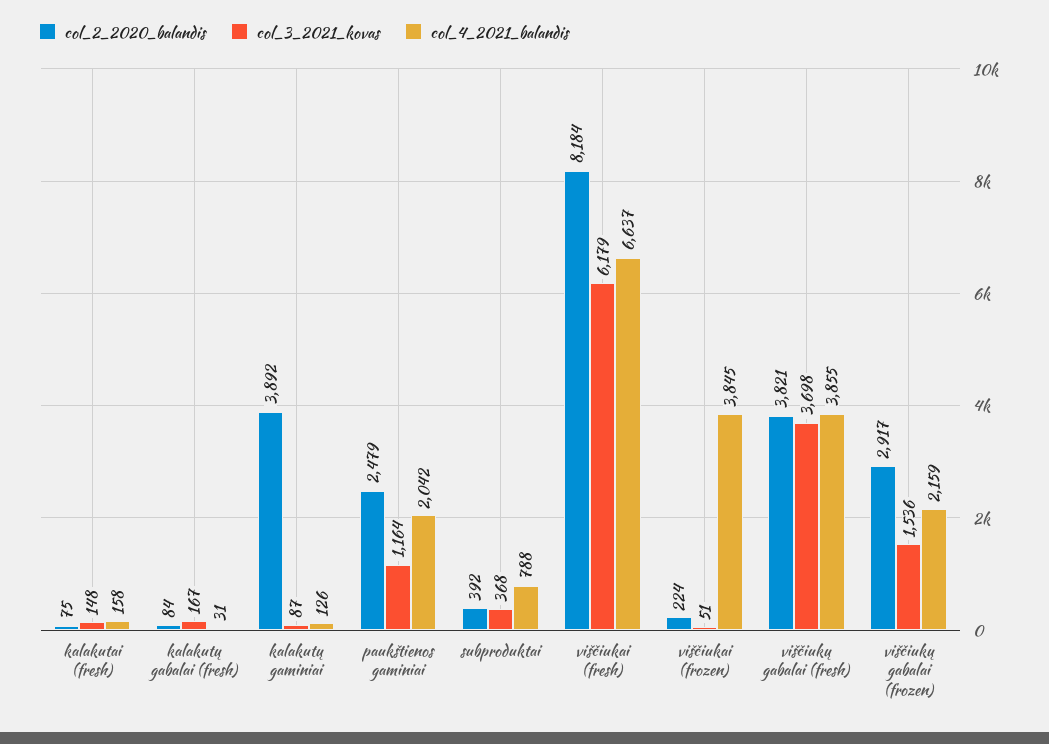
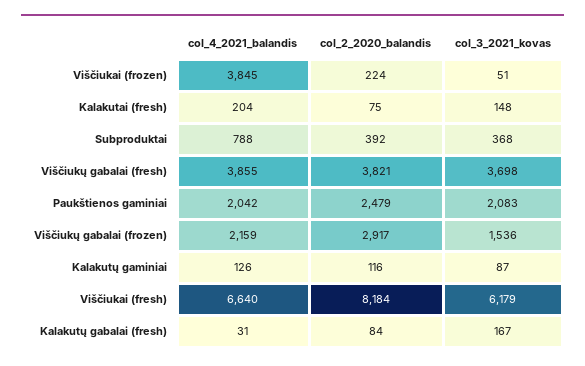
  {
    "col_2_2020_balandis": {
      "kalakutai (fresh)": 75,
      "kalakutų gabalai (fresh)": 84,
-     "kalakutų gaminiai": 3892,
+     "kalakutų gaminiai": 116,
      "paukštienos gaminiai": 2479,
      "subproduktai": 392,
      "viščiukai (fresh)": 8184,
      "viščiukai (frozen)": 224,
      "viščiukų gabalai (fresh)": 3821,
      "viščiukų gabalai (frozen)": 2917
    },
    "col_3_2021_kovas": {
      "kalakutai (fresh)": 148,
      "kalakutų gabalai (fresh)": 167,
      "kalakutų gaminiai": 87,
-     "paukštienos gaminiai": 1164,
+     "paukštienos gaminiai": 2083,
      "subproduktai": 368,
      "viščiukai (fresh)": 6179,
      "viščiukai (frozen)": 51,
      "viščiukų gabalai (fresh)": 3698,
      "viščiukų gabalai (frozen)": 1536
    },
    "col_4_2021_balandis": {
-     "kalakutai (fresh)": 158,
+     "kalakutai (fresh)": 204,
      "kalakutų gabalai (fresh)": 31,
      "kalakutų gaminiai": 126,
      "paukštienos gaminiai": 2042,
      "subproduktai": 788,
-     "viščiukai (fresh)": 6637,
+     "viščiukai (fresh)": 6640,
      "viščiukai (frozen)": 3845,
      "viščiukų gabalai (fresh)": 3855,
      "viščiukų gabalai (frozen)": 2159
    }
  }

